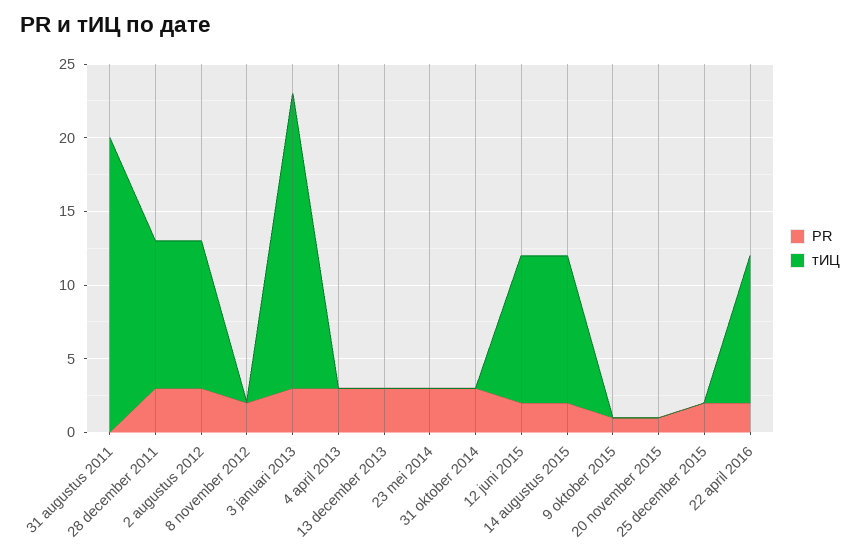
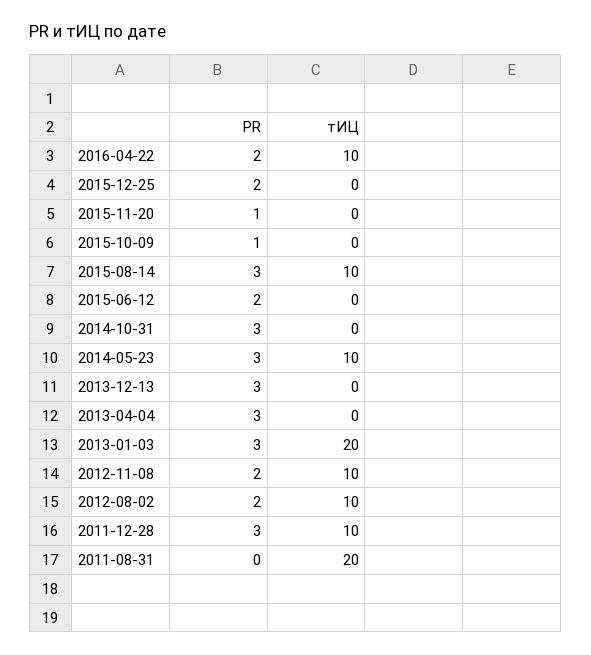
  {
    "PR": {
      "31 augustus 2011": 0,
      "28 december 2011": 3,
-     "2 augustus 2012": 3,
+     "2 augustus 2012": 2,
      "8 november 2012": 2,
      "3 januari 2013": 3,
      "4 april 2013": 3,
      "13 december 2013": 3,
      "23 mei 2014": 3,
      "31 oktober 2014": 3,
      "12 juni 2015": 2,
-     "14 augustus 2015": 2,
+     "14 augustus 2015": 3,
      "9 oktober 2015": 1,
      "20 november 2015": 1,
      "25 december 2015": 2,
      "22 april 2016": 2
    },
    "тИЦ": {
      "31 augustus 2011": 20,
      "28 december 2011": 10,
      "2 augustus 2012": 10,
-     "8 november 2012": 0,
+     "8 november 2012": 10,
      "3 januari 2013": 20,
      "4 april 2013": 0,
      "13 december 2013": 0,
-     "23 mei 2014": 0,
+     "23 mei 2014": 10,
      "31 oktober 2014": 0,
-     "12 juni 2015": 10,
+     "12 juni 2015": 0,
      "14 augustus 2015": 10,
      "9 oktober 2015": 0,
      "20 november 2015": 0,
      "25 december 2015": 0,
      "22 april 2016": 10
    }
  }

